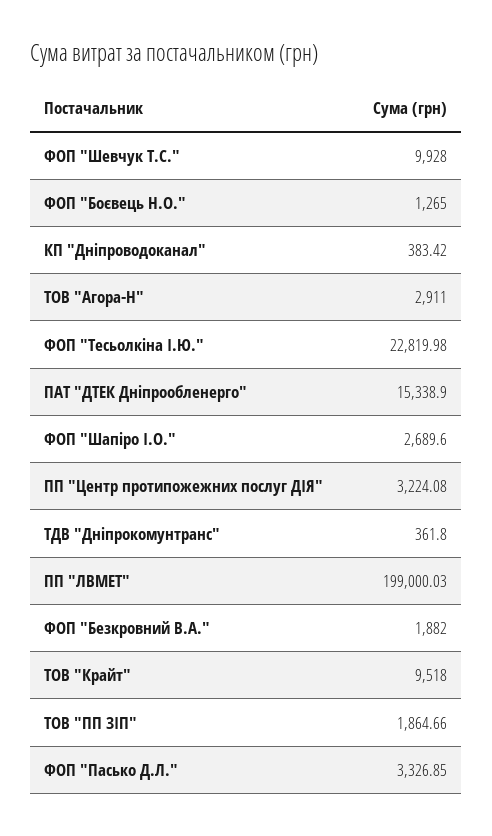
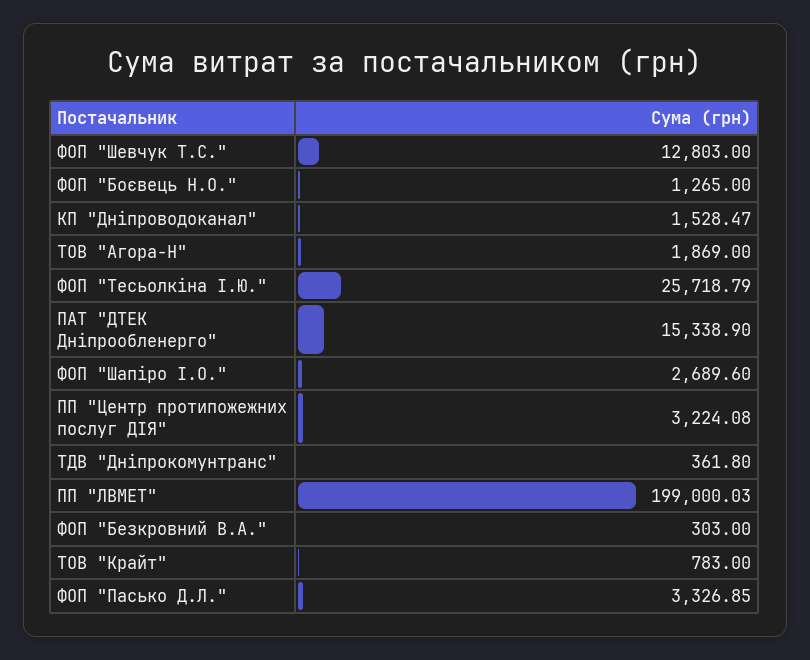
  {
-   "ФОП \"Шевчук Т.С.\"": 9928,
+   "ФОП \"Шевчук Т.С.\"": 12803,
    "ФОП \"Боєвець Н.О.\"": 1265,
-   "КП \"Дніпроводоканал\"": 383.42,
+   "КП \"Дніпроводоканал\"": 1528.47,
-   "ТОВ \"Агора-Н\"": 2911,
+   "ТОВ \"Агора-Н\"": 1869,
-   "ФОП \"Тесьолкіна І.Ю.\"": 22819.98,
+   "ФОП \"Тесьолкіна І.Ю.\"": 25718.79,
    "ПАТ \"ДТЕК Дніпрообленерго\"": 15338.9,
    "ФОП \"Шапіро І.О.\"": 2689.6,
    "ПП \"Центр протипожежних послуг ДІЯ\"": 3224.08,
    "ТДВ \"Дніпрокомунтранс\"": 361.8,
    "ПП \"ЛВМЕТ\"": 199000.03,
-   "ФОП \"Безкровний В.А.\"": 1882,
+   "ФОП \"Безкровний В.А.\"": 303,
-   "ТОВ \"Крайт\"": 9518,
+   "ТОВ \"Крайт\"": 783,
-   "ТОВ \"ПП ЗІП\"": 1864.66,
    "ФОП \"Пасько Д.Л.\"": 3326.85
  }

